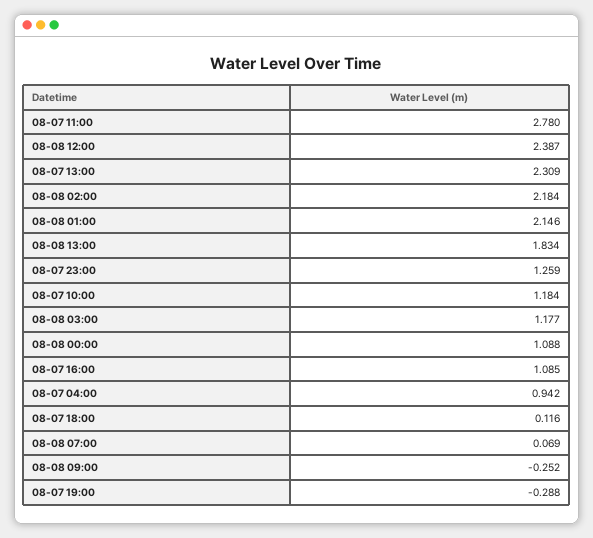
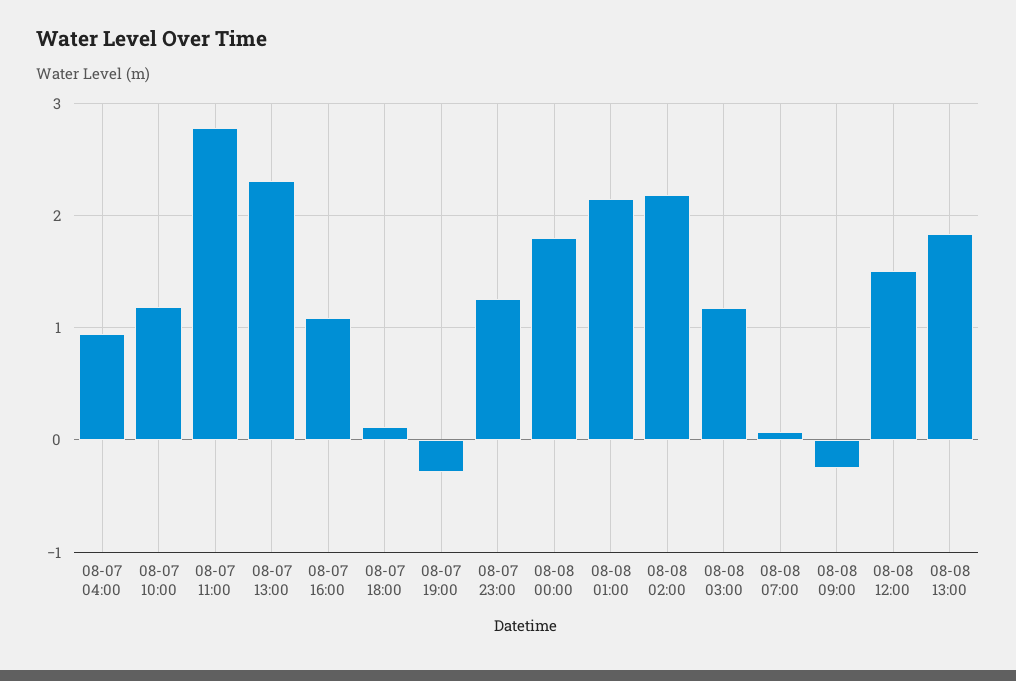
  {
    "08-07 11:00": 2.78,
-   "08-08 12:00": 2.387,
+   "08-08 12:00": 1.5,
    "08-07 13:00": 2.309,
    "08-08 02:00": 2.184,
    "08-08 01:00": 2.146,
    "08-08 13:00": 1.834,
    "08-07 23:00": 1.259,
    "08-07 10:00": 1.184,
    "08-08 03:00": 1.177,
-   "08-08 00:00": 1.088,
+   "08-08 00:00": 1.8,
    "08-07 16:00": 1.085,
    "08-07 04:00": 0.942,
    "08-07 18:00": 0.116,
    "08-08 07:00": 0.069,
    "08-08 09:00": -0.252,
    "08-07 19:00": -0.288
  }

